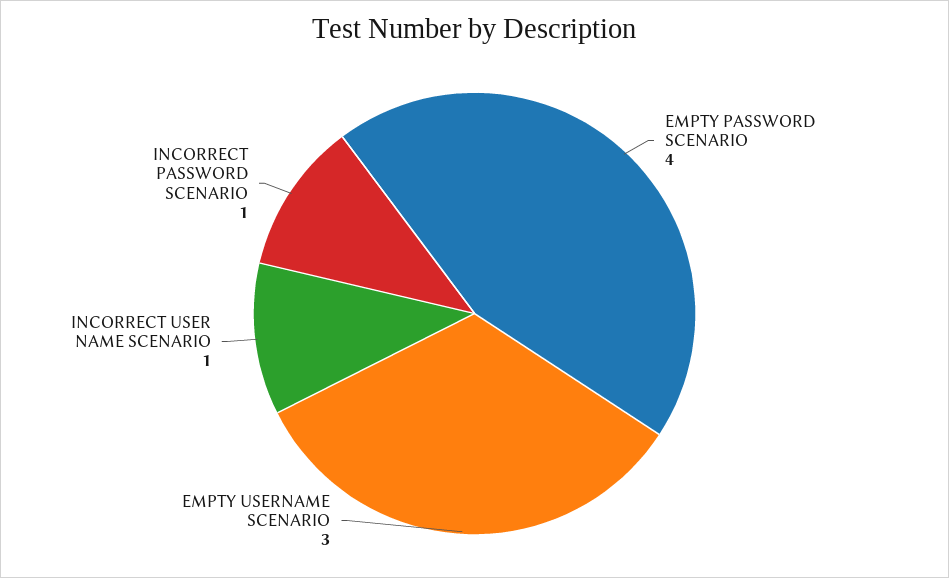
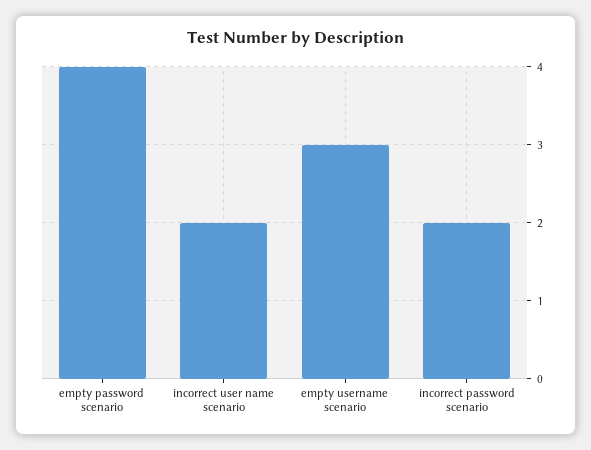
  {
    "EMPTY PASSWORD SCENARIO": 4,
    "EMPTY USERNAME SCENARIO": 3,
-   "INCORRECT USER NAME SCENARIO": 1,
+   "INCORRECT USER NAME SCENARIO": 2,
-   "INCORRECT PASSWORD SCENARIO": 1
+   "INCORRECT PASSWORD SCENARIO": 2
  }

